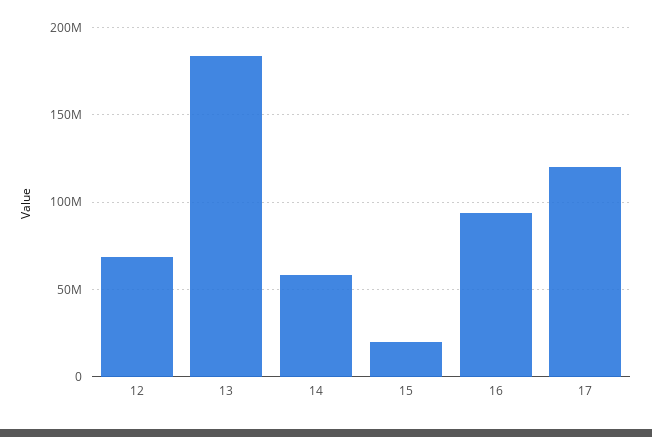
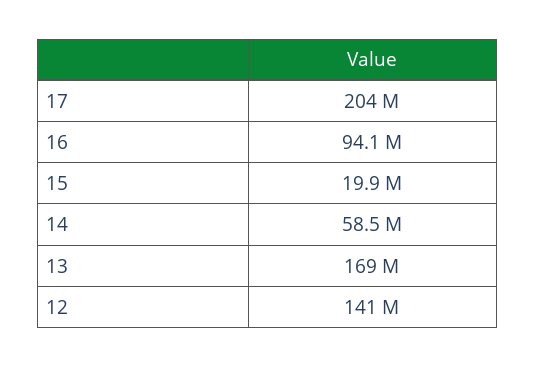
  {
-   "12": 70000000,
+   "12": 141000000,
-   "13": 185000000,
+   "13": 169000000,
    "14": 58500000,
    "15": 19900000,
    "16": 94100000,
-   "17": 120000000
+   "17": 204000000
  }

